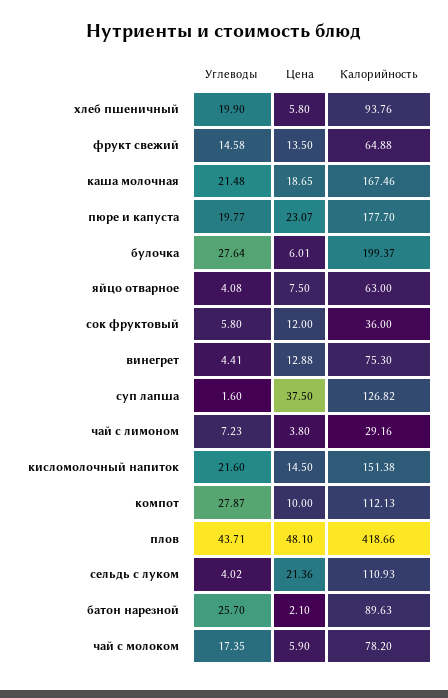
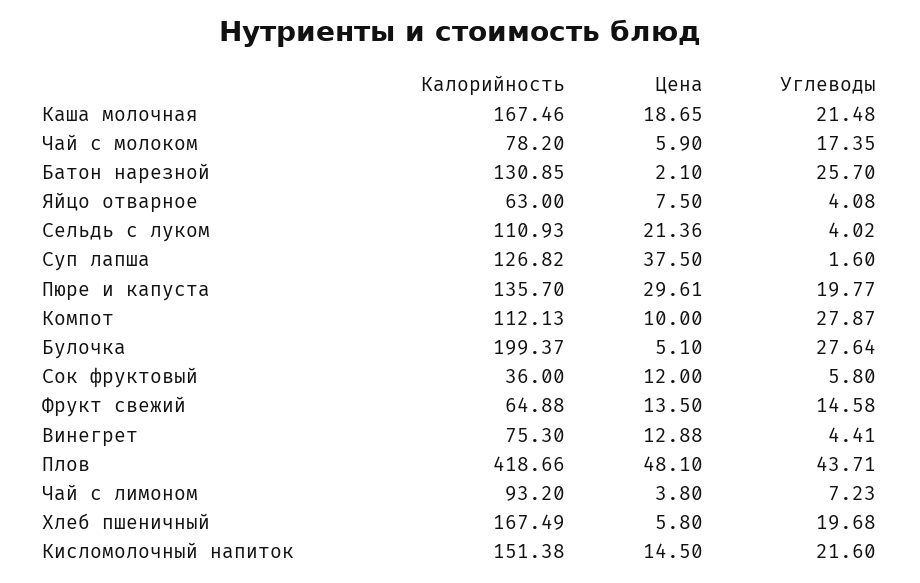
  {
    "Углеводы": {
-     "хлеб пшеничный": 19.9,
+     "хлеб пшеничный": 19.68,
      "фрукт свежий": 14.58,
      "каша молочная": 21.48,
      "пюре и капуста": 19.77,
      "булочка": 27.64,
      "яйцо отварное": 4.08,
      "сок фруктовый": 5.8,
      "винегрет": 4.41,
      "суп лапша": 1.6,
      "чай с лимоном": 7.23,
      "кисломолочный напиток": 21.6,
      "компот": 27.87,
      "плов": 43.71,
      "сельдь с луком": 4.02,
      "батон нарезной": 25.7,
      "чай с молоком": 17.35
    },
    "Цена": {
      "хлеб пшеничный": 5.8,
      "фрукт свежий": 13.5,
      "каша молочная": 18.65,
-     "пюре и капуста": 23.07,
+     "пюре и капуста": 29.61,
-     "булочка": 6.01,
+     "булочка": 5.1,
      "яйцо отварное": 7.5,
      "сок фруктовый": 12,
      "винегрет": 12.88,
      "суп лапша": 37.5,
      "чай с лимоном": 3.8,
      "кисломолочный напиток": 14.5,
      "компот": 10,
      "плов": 48.1,
      "сельдь с луком": 21.36,
      "батон нарезной": 2.1,
      "чай с молоком": 5.9
    },
    "Калорийность": {
-     "хлеб пшеничный": 93.76,
+     "хлеб пшеничный": 167.49,
      "фрукт свежий": 64.88,
      "каша молочная": 167.46,
-     "пюре и капуста": 177.7,
+     "пюре и капуста": 135.7,
      "булочка": 199.37,
      "яйцо отварное": 63,
      "сок фруктовый": 36,
      "винегрет": 75.3,
      "суп лапша": 126.82,
-     "чай с лимоном": 29.16,
+     "чай с лимоном": 93.2,
      "кисломолочный напиток": 151.38,
      "компот": 112.13,
      "плов": 418.66,
      "сельдь с луком": 110.93,
-     "батон нарезной": 89.63,
+     "батон нарезной": 130.85,
      "чай с молоком": 78.2
    }
  }

